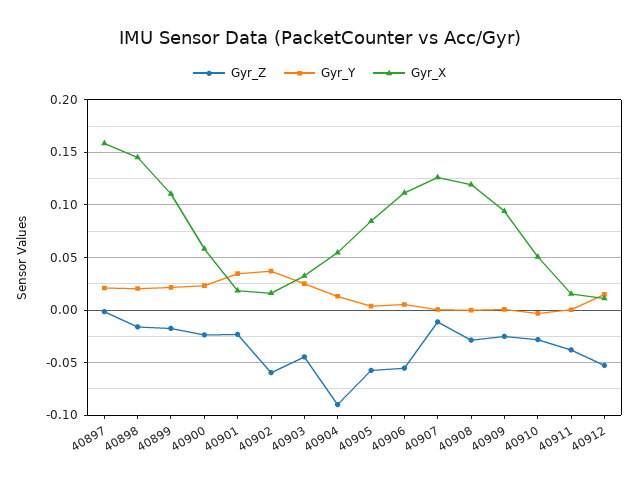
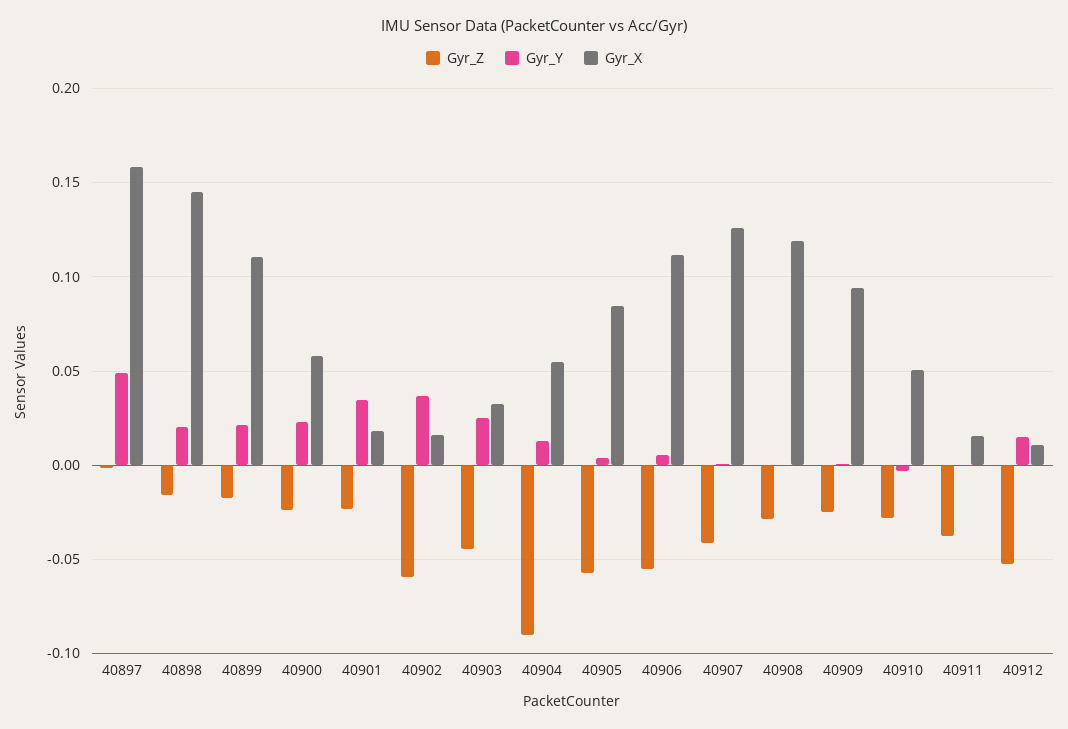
  {
    "Gyr_Z": {
      "40897": 0,
      "40898": -0.015,
      "40899": -0.015,
      "40900": -0.025,
      "40901": -0.025,
      "40902": -0.06,
      "40903": -0.045,
      "40904": -0.09,
      "40905": -0.055,
      "40906": -0.055,
-     "40907": -0.01,
+     "40907": -0.04,
      "40908": -0.03,
      "40909": -0.025,
      "40910": -0.03,
      "40911": -0.04,
      "40912": -0.055
    },
    "Gyr_Y": {
-     "40897": 0.02,
+     "40897": 0.05,
      "40898": 0.02,
      "40899": 0.02,
      "40900": 0.025,
      "40901": 0.035,
      "40902": 0.035,
      "40903": 0.025,
      "40904": 0.015,
      "40905": 0.005,
      "40906": 0.005,
      "40907": 0,
      "40908": 0,
      "40909": 0,
      "40910": -0.005,
      "40911": 0,
      "40912": 0.015
    },
    "Gyr_X": {
      "40897": 0.16,
      "40898": 0.145,
      "40899": 0.11,
      "40900": 0.06,
      "40901": 0.02,
      "40902": 0.015,
      "40903": 0.035,
      "40904": 0.055,
      "40905": 0.085,
      "40906": 0.11,
      "40907": 0.125,
      "40908": 0.12,
      "40909": 0.095,
      "40910": 0.05,
      "40911": 0.015,
      "40912": 0.01
    }
  }

